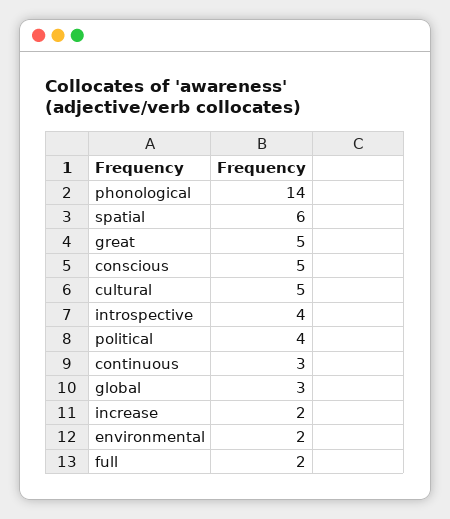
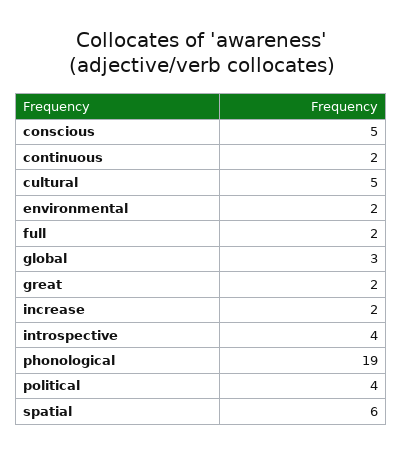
  {
-   "phonological": 14,
+   "phonological": 19,
    "spatial": 6,
-   "great": 5,
+   "great": 2,
    "conscious": 5,
    "cultural": 5,
    "introspective": 4,
    "political": 4,
-   "continuous": 3,
+   "continuous": 2,
    "global": 3,
    "increase": 2,
    "environmental": 2,
    "full": 2
  }

